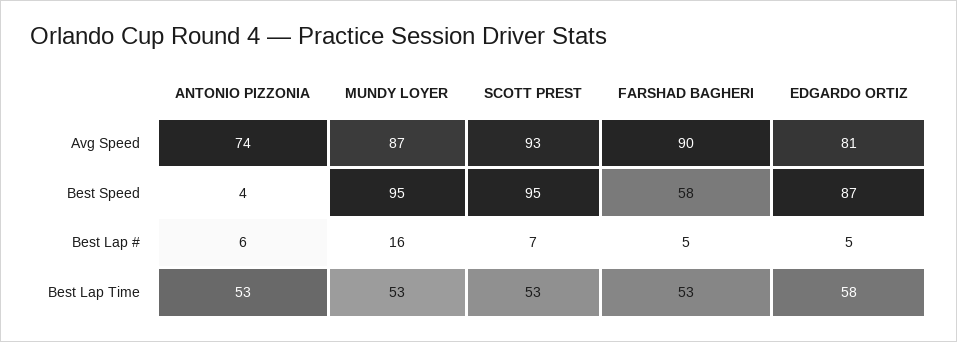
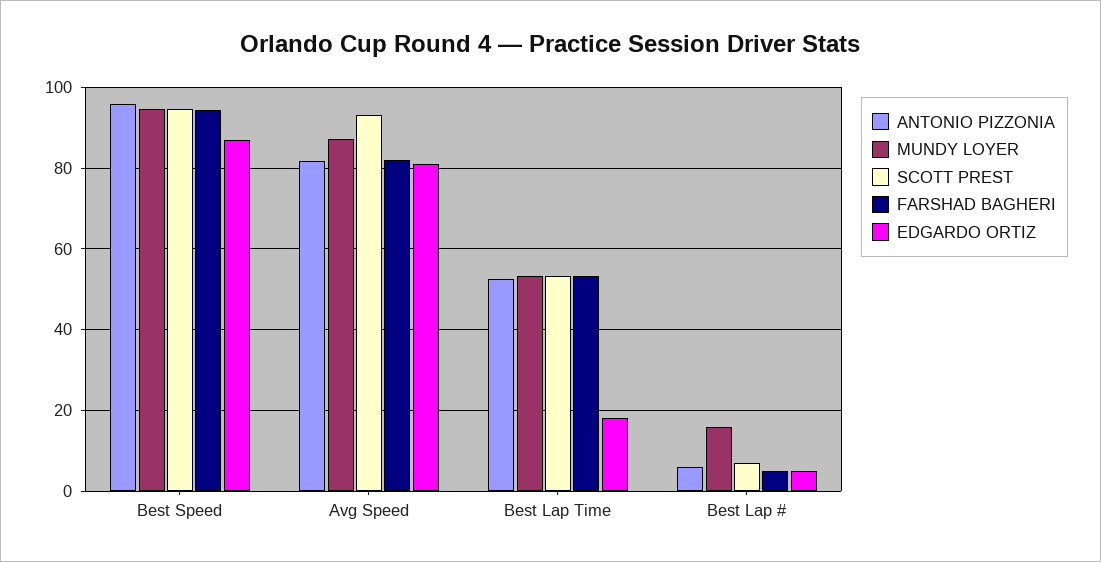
  {
    "ANTONIO PIZZONIA": {
-     "Avg Speed": 74,
+     "Avg Speed": 82,
-     "Best Speed": 4,
+     "Best Speed": 96,
      "Best Lap #": 6,
      "Best Lap Time": 53
    },
    "MUNDY LOYER": {
      "Avg Speed": 87,
      "Best Speed": 95,
      "Best Lap #": 16,
      "Best Lap Time": 53
    },
    "SCOTT PREST": {
      "Avg Speed": 93,
      "Best Speed": 95,
      "Best Lap #": 7,
      "Best Lap Time": 53
    },
    "FARSHAD BAGHERI": {
-     "Avg Speed": 90,
+     "Avg Speed": 82,
-     "Best Speed": 58,
+     "Best Speed": 94,
      "Best Lap #": 5,
      "Best Lap Time": 53
    },
    "EDGARDO ORTIZ": {
      "Avg Speed": 81,
      "Best Speed": 87,
      "Best Lap #": 5,
-     "Best Lap Time": 58
+     "Best Lap Time": 18
    }
  }

